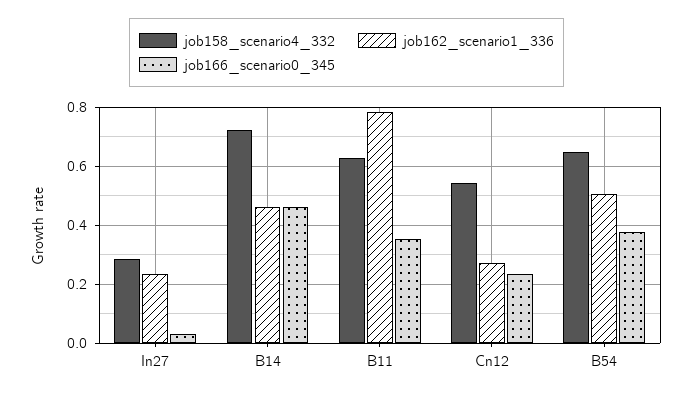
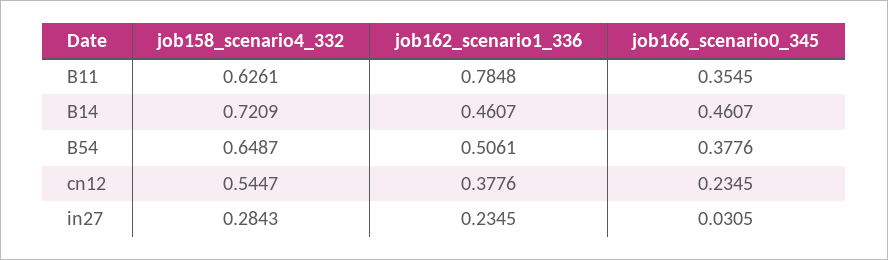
  {
    "job158_scenario4_332": {
      "In27": 0.2843,
      "B14": 0.7209,
      "B11": 0.6261,
      "Cn12": 0.5447,
      "B54": 0.6487
    },
    "job162_scenario1_336": {
      "In27": 0.2345,
      "B14": 0.4607,
      "B11": 0.7848,
-     "Cn12": 0.275,
+     "Cn12": 0.3776,
      "B54": 0.5061
    },
    "job166_scenario0_345": {
      "In27": 0.0305,
      "B14": 0.4607,
      "B11": 0.3545,
      "Cn12": 0.2345,
      "B54": 0.3776
    }
  }

